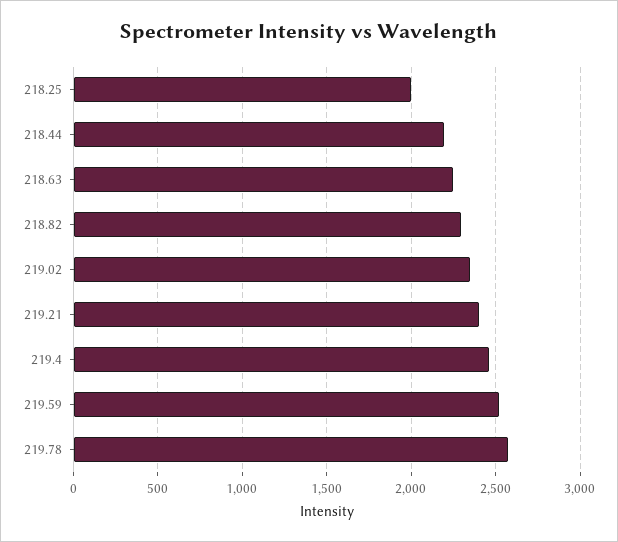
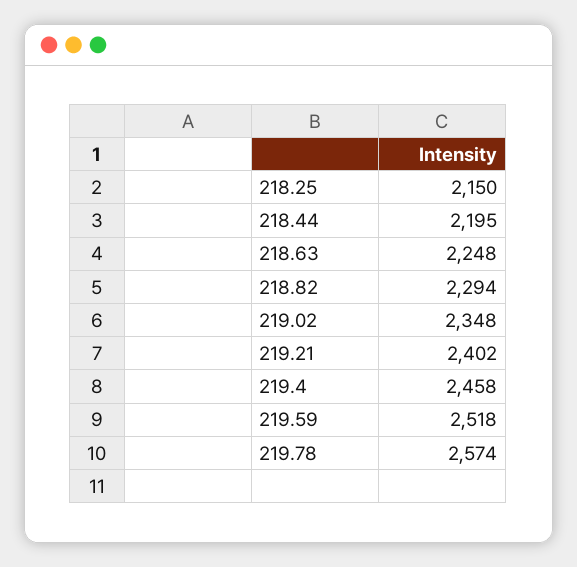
  {
-   "218.25": 2000,
+   "218.25": 2150,
    "218.44": 2195,
    "218.63": 2248,
    "218.82": 2294,
    "219.02": 2348,
    "219.21": 2402,
    "219.4": 2458,
    "219.59": 2518,
    "219.78": 2574
  }

